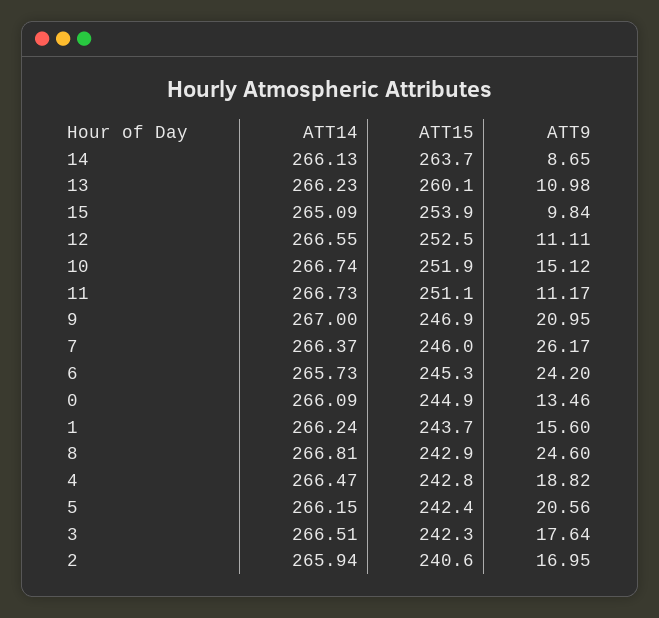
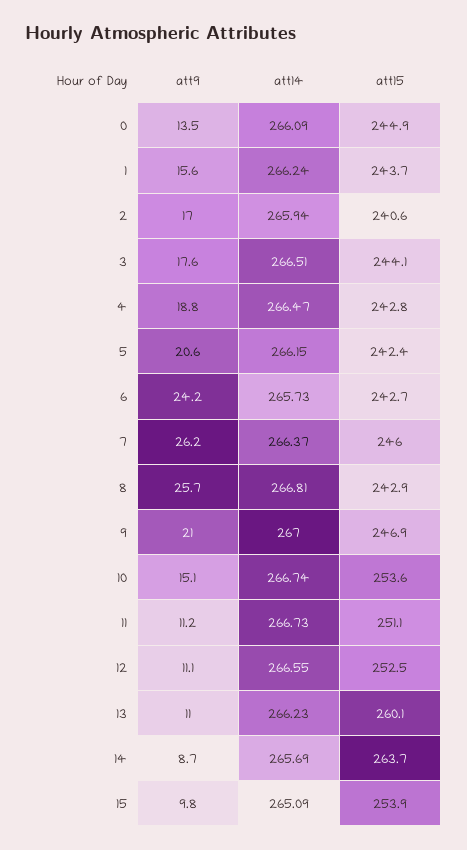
  {
    "ATT14": {
-     "14": 266.13,
+     "14": 265.69,
      "13": 266.23,
      "15": 265.09,
      "12": 266.55,
      "10": 266.74,
      "11": 266.73,
      "9": 267,
      "7": 266.37,
      "6": 265.73,
      "0": 266.09,
      "1": 266.24,
      "8": 266.81,
      "4": 266.47,
      "5": 266.15,
      "3": 266.51,
      "2": 265.94
    },
    "ATT15": {
      "14": 263.7,
      "13": 260.1,
      "15": 253.9,
      "12": 252.5,
-     "10": 251.9,
+     "10": 253.6,
      "11": 251.1,
      "9": 246.9,
      "7": 246,
-     "6": 245.3,
+     "6": 242.7,
      "0": 244.9,
      "1": 243.7,
      "8": 242.9,
      "4": 242.8,
      "5": 242.4,
-     "3": 242.3,
+     "3": 244.1,
      "2": 240.6
    },
    "ATT9": {
      "14": 8.65,
      "13": 10.98,
      "15": 9.84,
      "12": 11.11,
      "10": 15.12,
      "11": 11.17,
      "9": 20.95,
      "7": 26.17,
      "6": 24.2,
      "0": 13.46,
      "1": 15.6,
-     "8": 24.6,
+     "8": 25.7,
      "4": 18.82,
      "5": 20.56,
      "3": 17.64,
      "2": 16.95
    }
  }

